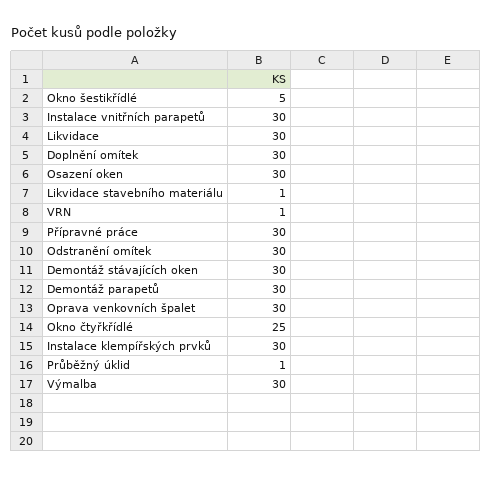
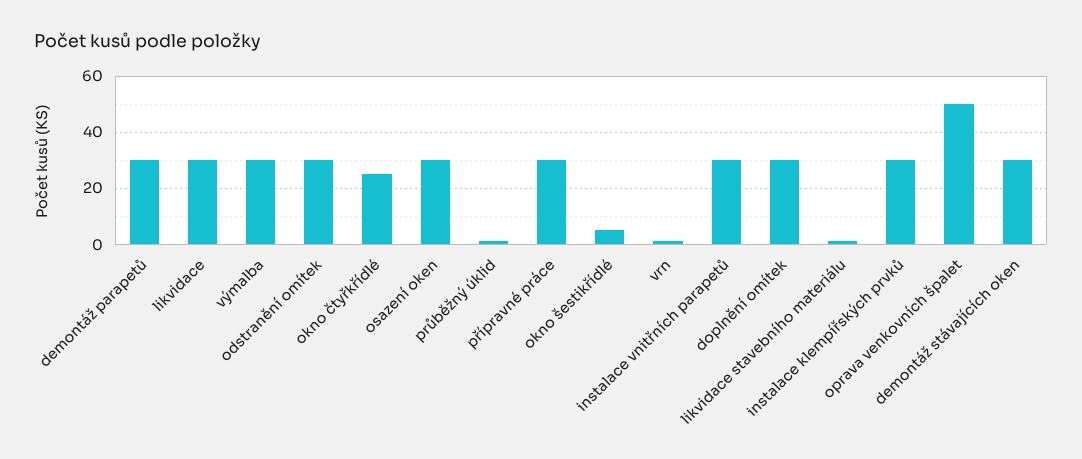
  {
    "Okno šestikřídlé": 5,
    "Instalace vnitřních parapetů": 30,
    "Likvidace": 30,
    "Doplnění omítek": 30,
    "Osazení oken": 30,
    "Likvidace stavebního materiálu": 1,
    "VRN": 1,
    "Přípravné práce": 30,
    "Odstranění omítek": 30,
    "Demontáž stávajících oken": 30,
    "Demontáž parapetů": 30,
-   "Oprava venkovních špalet": 30,
+   "Oprava venkovních špalet": 50,
    "Okno čtyřkřídlé": 25,
    "Instalace klempířských prvků": 30,
    "Průběžný úklid": 1,
    "Výmalba": 30
  }

